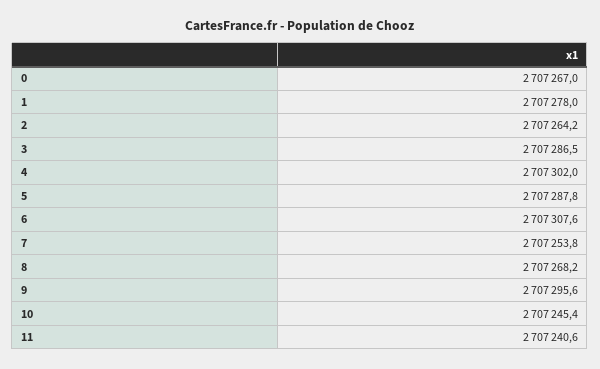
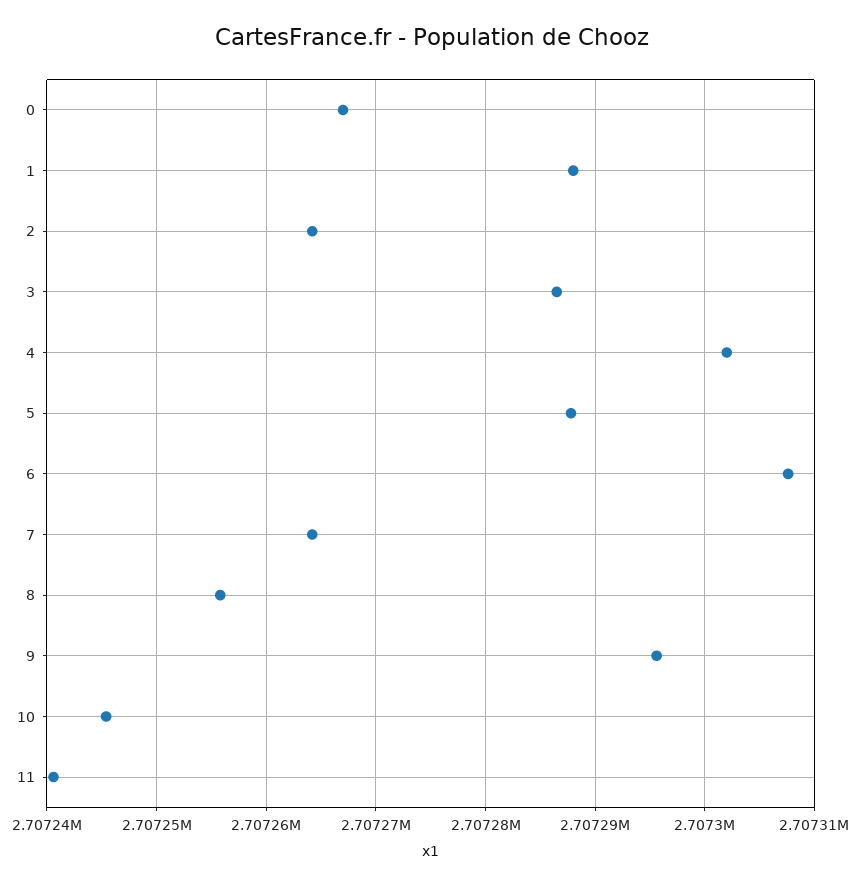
  {
    "0": 2707267,
-   "1": 2707278,
+   "1": 2707288,
    "2": 2707264.2,
    "3": 2707286.5,
    "4": 2707302,
    "5": 2707287.8,
    "6": 2707307.6,
-   "7": 2707253.8,
+   "7": 2707264,
-   "8": 2707268.2,
+   "8": 2707256,
    "9": 2707295.6,
    "10": 2707245.4,
    "11": 2707240.6
  }

